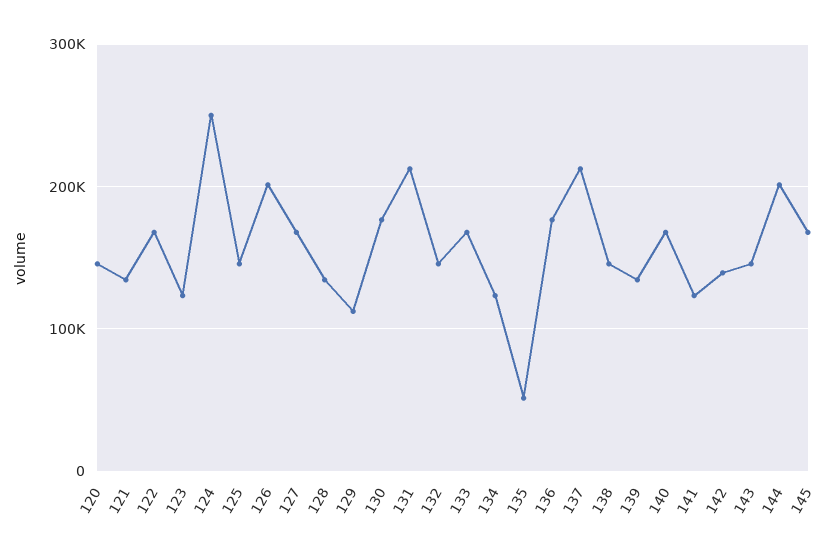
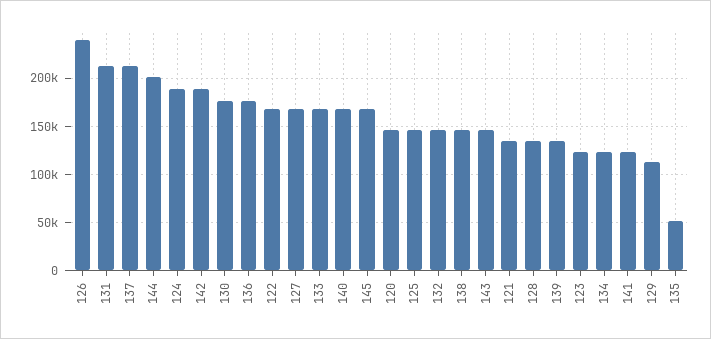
  {
    "120": 150000,
    "121": 130000,
    "122": 170000,
    "123": 120000,
-   "124": 250000,
+   "124": 190000,
    "125": 150000,
-   "126": 200000,
+   "126": 240000,
    "127": 170000,
    "128": 130000,
    "129": 110000,
    "130": 180000,
    "131": 210000,
    "132": 150000,
    "133": 170000,
    "134": 120000,
    "135": 50000,
    "136": 180000,
    "137": 210000,
    "138": 150000,
    "139": 130000,
    "140": 170000,
    "141": 120000,
-   "142": 140000,
+   "142": 190000,
    "143": 150000,
    "144": 200000,
    "145": 170000
  }

